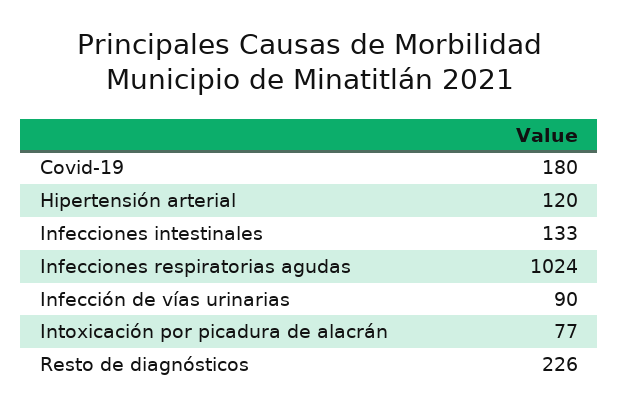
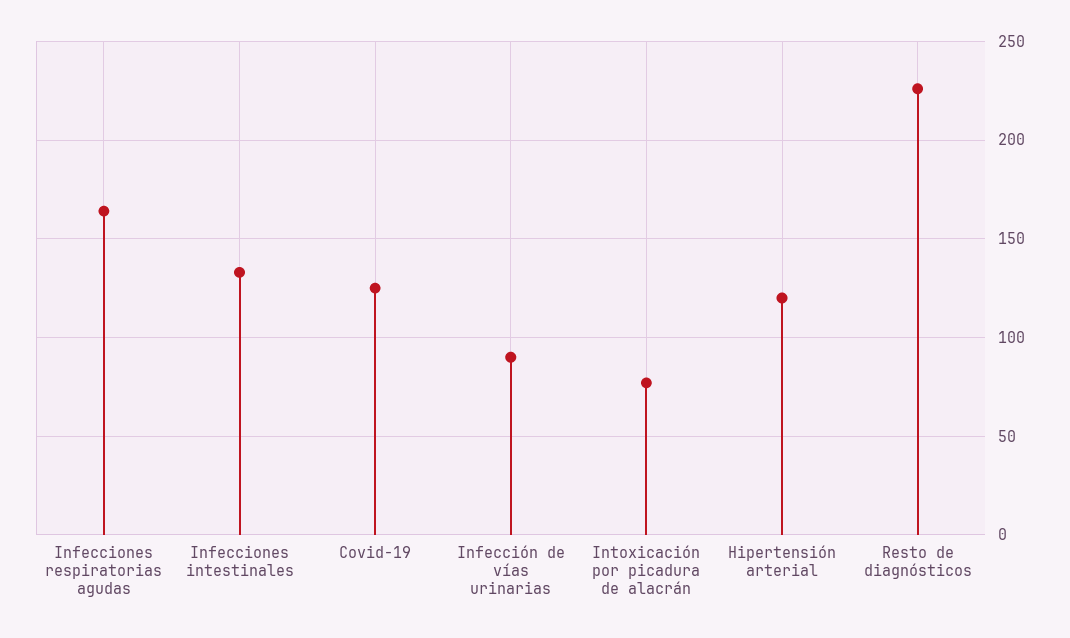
  {
-   "Covid-19": 180,
+   "Covid-19": 125,
    "Hipertensión arterial": 120,
    "Infecciones intestinales": 133,
-   "Infecciones respiratorias agudas": 1024,
+   "Infecciones respiratorias agudas": 165,
    "Infección de vías urinarias": 90,
    "Intoxicación por picadura de alacrán": 77,
    "Resto de diagnósticos": 226
  }

